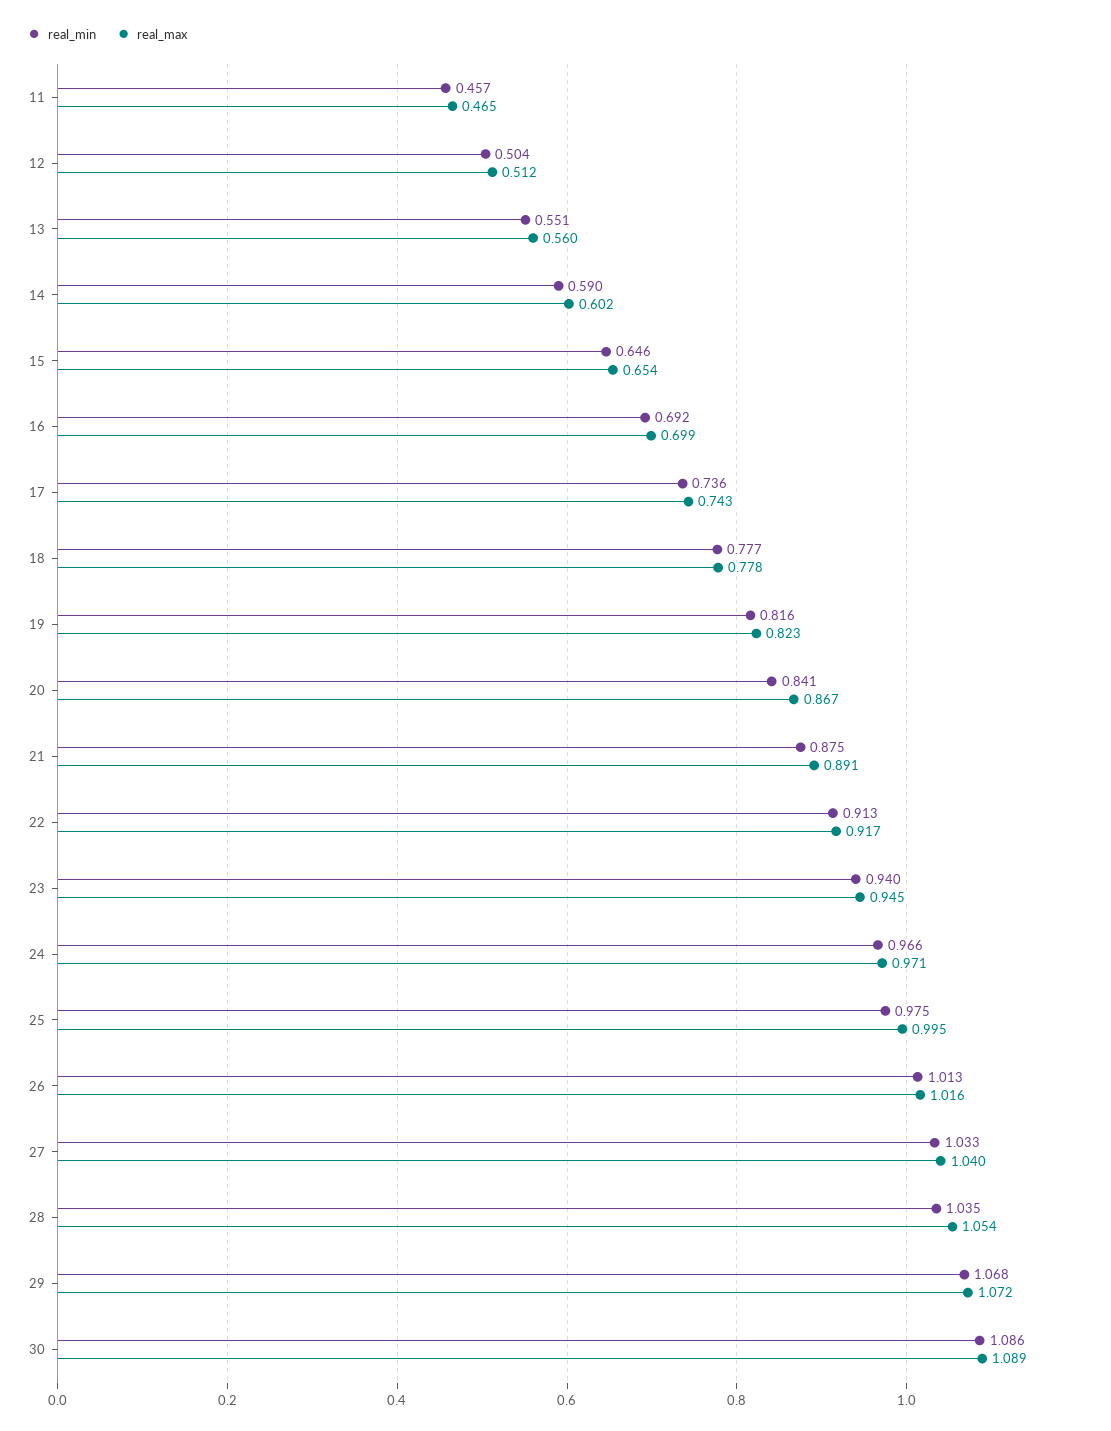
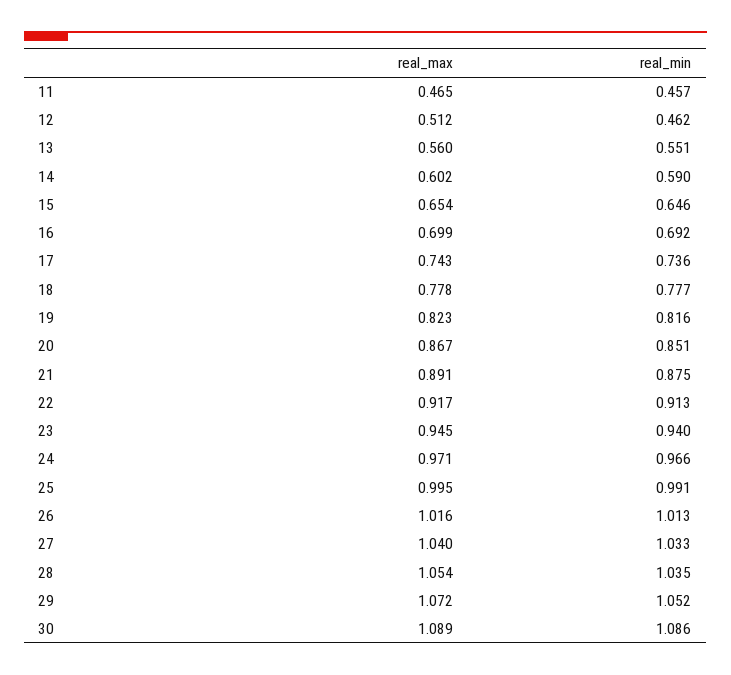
  {
    "real_min": {
      "11": 0.457,
-     "12": 0.504,
+     "12": 0.462,
      "13": 0.551,
      "14": 0.59,
      "15": 0.646,
      "16": 0.692,
      "17": 0.736,
      "18": 0.777,
      "19": 0.816,
-     "20": 0.841,
+     "20": 0.851,
      "21": 0.875,
      "22": 0.913,
      "23": 0.94,
      "24": 0.966,
-     "25": 0.975,
+     "25": 0.991,
      "26": 1.013,
      "27": 1.033,
      "28": 1.035,
-     "29": 1.068,
+     "29": 1.052,
      "30": 1.086
    },
    "real_max": {
      "11": 0.465,
      "12": 0.512,
      "13": 0.56,
      "14": 0.602,
      "15": 0.654,
      "16": 0.699,
      "17": 0.743,
      "18": 0.778,
      "19": 0.823,
      "20": 0.867,
      "21": 0.891,
      "22": 0.917,
      "23": 0.945,
      "24": 0.971,
      "25": 0.995,
      "26": 1.016,
      "27": 1.04,
      "28": 1.054,
      "29": 1.072,
      "30": 1.089
    }
  }

